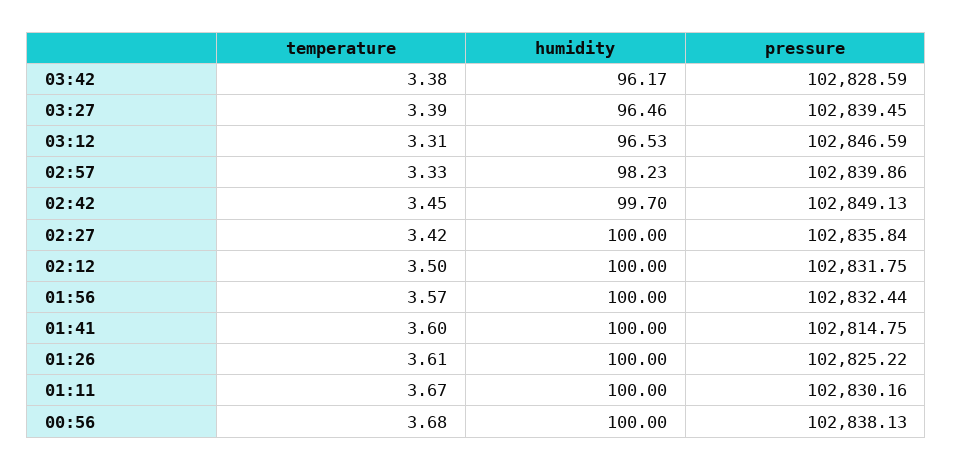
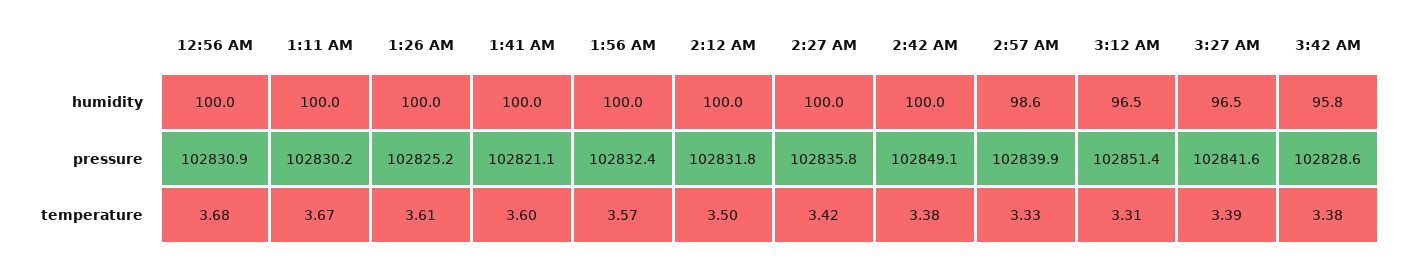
  {
    "temperature": {
      "03:42": 3.38,
      "03:27": 3.39,
      "03:12": 3.31,
      "02:57": 3.33,
-     "02:42": 3.45,
+     "02:42": 3.38,
      "02:27": 3.42,
      "02:12": 3.5,
      "01:56": 3.57,
      "01:41": 3.6,
      "01:26": 3.61,
      "01:11": 3.67,
      "00:56": 3.68
    },
    "humidity": {
-     "03:42": 96.17,
+     "03:42": 95.8,
      "03:27": 96.46,
      "03:12": 96.53,
-     "02:57": 98.23,
+     "02:57": 98.6,
-     "02:42": 99.7,
+     "02:42": 100,
      "02:27": 100,
      "02:12": 100,
      "01:56": 100,
      "01:41": 100,
      "01:26": 100,
      "01:11": 100,
      "00:56": 100
    },
    "pressure": {
      "03:42": 102828.59,
-     "03:27": 102839.45,
+     "03:27": 102841.6,
-     "03:12": 102846.59,
+     "03:12": 102851.4,
      "02:57": 102839.86,
      "02:42": 102849.13,
      "02:27": 102835.84,
      "02:12": 102831.75,
      "01:56": 102832.44,
-     "01:41": 102814.75,
+     "01:41": 102821.1,
      "01:26": 102825.22,
      "01:11": 102830.16,
-     "00:56": 102838.13
+     "00:56": 102830.9
    }
  }

